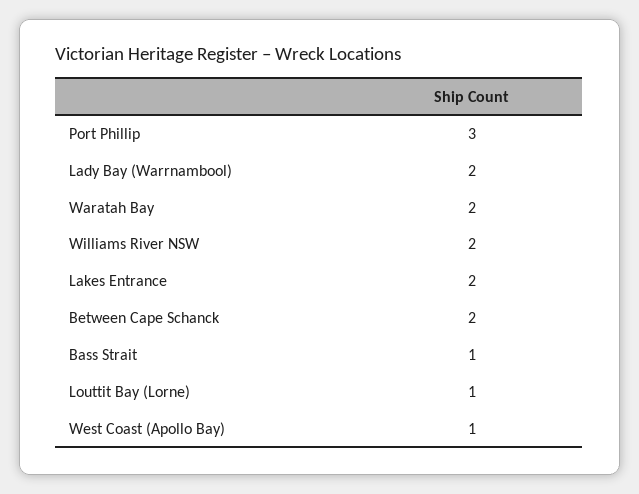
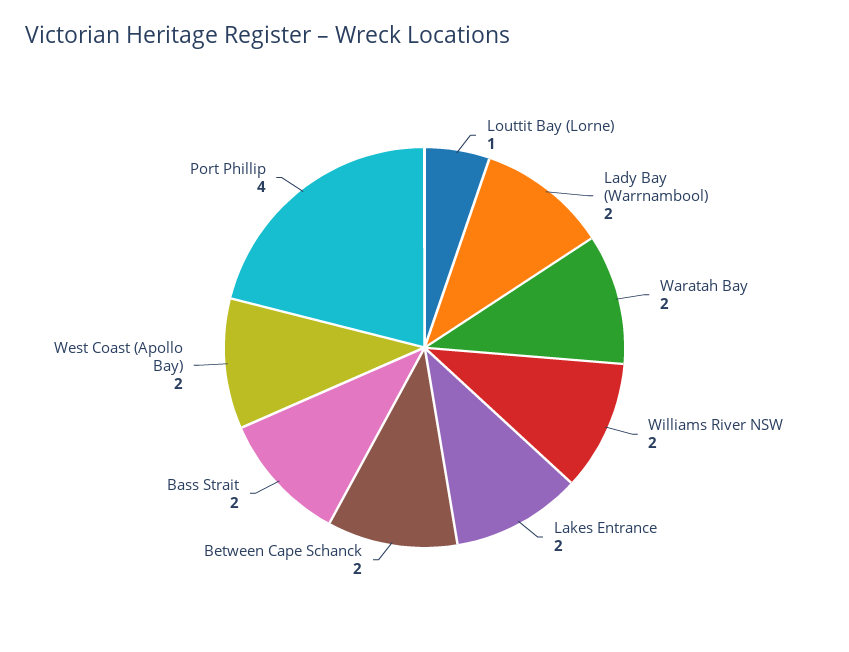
  {
-   "Port Phillip": 3,
+   "Port Phillip": 4,
    "Lady Bay (Warrnambool)": 2,
    "Waratah Bay": 2,
    "Williams River NSW": 2,
    "Lakes Entrance": 2,
    "Between Cape Schanck": 2,
-   "Bass Strait": 1,
+   "Bass Strait": 2,
    "Louttit Bay (Lorne)": 1,
-   "West Coast (Apollo Bay)": 1
+   "West Coast (Apollo Bay)": 2
  }

